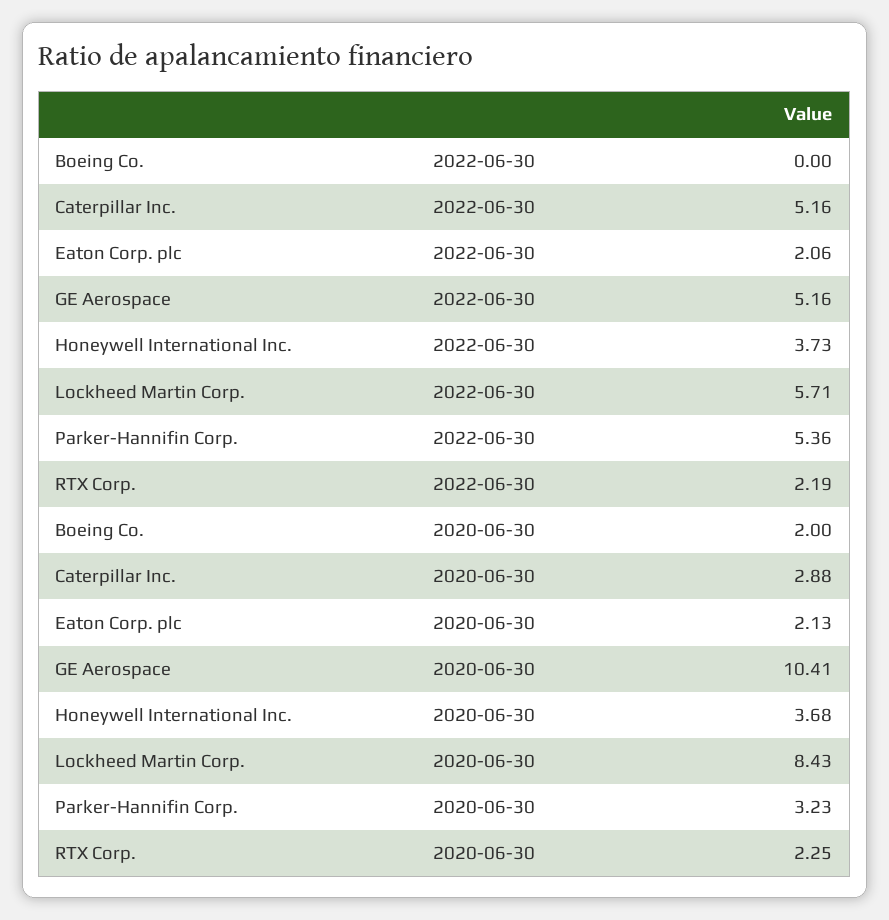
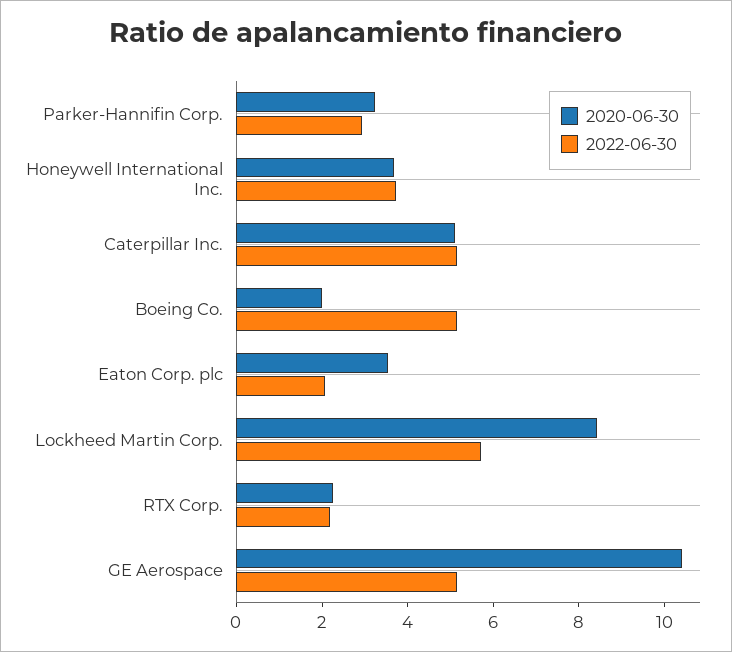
  {
    "2022-06-30": {
-     "Boeing Co.": 0,
+     "Boeing Co.": 5,
      "Caterpillar Inc.": 5.16,
      "Eaton Corp. plc": 2.06,
      "GE Aerospace": 5.16,
      "Honeywell International Inc.": 3.73,
      "Lockheed Martin Corp.": 5.71,
-     "Parker-Hannifin Corp.": 5.36,
+     "Parker-Hannifin Corp.": 3,
      "RTX Corp.": 2.19
    },
    "2020-06-30": {
      "Boeing Co.": 2,
-     "Caterpillar Inc.": 2.88,
+     "Caterpillar Inc.": 5,
-     "Eaton Corp. plc": 2.13,
+     "Eaton Corp. plc": 3.5,
      "GE Aerospace": 10.41,
      "Honeywell International Inc.": 3.68,
      "Lockheed Martin Corp.": 8.43,
      "Parker-Hannifin Corp.": 3.23,
      "RTX Corp.": 2.25
    }
  }

